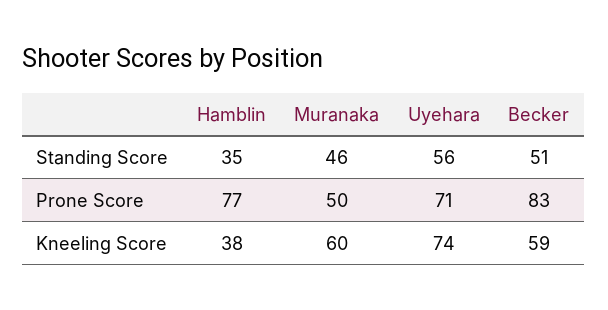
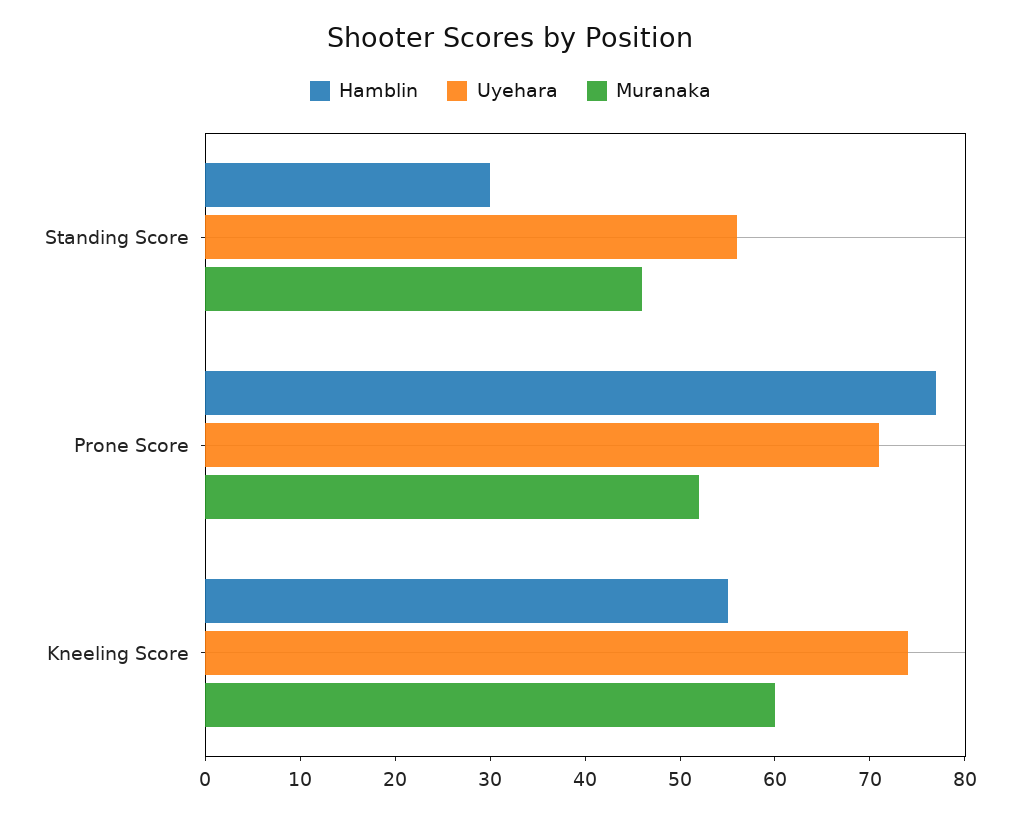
  {
    "Hamblin": {
-     "Standing Score": 35,
+     "Standing Score": 30,
      "Prone Score": 77,
-     "Kneeling Score": 38
+     "Kneeling Score": 55
    },
    "Muranaka": {
      "Standing Score": 46,
-     "Prone Score": 50,
+     "Prone Score": 52,
      "Kneeling Score": 60
    },
    "Uyehara": {
      "Standing Score": 56,
      "Prone Score": 71,
      "Kneeling Score": 74
-   },
+   }
-   "Becker": {
-     "Standing Score": 51,
-     "Prone Score": 83,
-     "Kneeling Score": 59
-   }
  }

